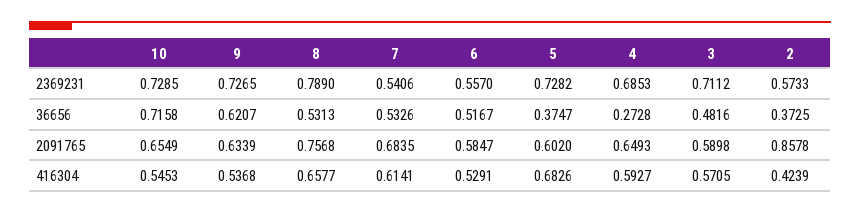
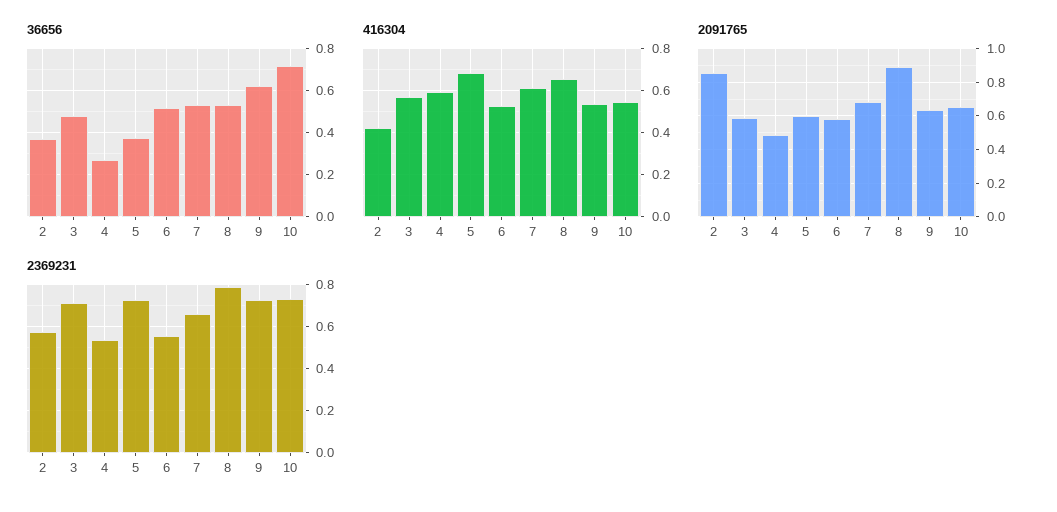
  {
    "2369231": {
      "10": 0.7285,
      "9": 0.7265,
      "8": 0.789,
-     "7": 0.5406,
+     "7": 0.65,
      "6": 0.557,
      "5": 0.7282,
-     "4": 0.6853,
+     "4": 0.55,
      "3": 0.7112,
      "2": 0.5733
    },
    "36656": {
      "10": 0.7158,
      "9": 0.6207,
      "8": 0.5313,
      "7": 0.5326,
      "6": 0.5167,
      "5": 0.3747,
      "4": 0.2728,
      "3": 0.4816,
      "2": 0.3725
    },
    "2091765": {
      "10": 0.6549,
      "9": 0.6339,
-     "8": 0.7568,
+     "8": 0.9,
      "7": 0.6835,
      "6": 0.5847,
      "5": 0.602,
-     "4": 0.6493,
+     "4": 0.5,
      "3": 0.5898,
      "2": 0.8578
    },
    "416304": {
      "10": 0.5453,
      "9": 0.5368,
      "8": 0.6577,
      "7": 0.6141,
      "6": 0.5291,
      "5": 0.6826,
      "4": 0.5927,
      "3": 0.5705,
      "2": 0.4239
    }
  }

